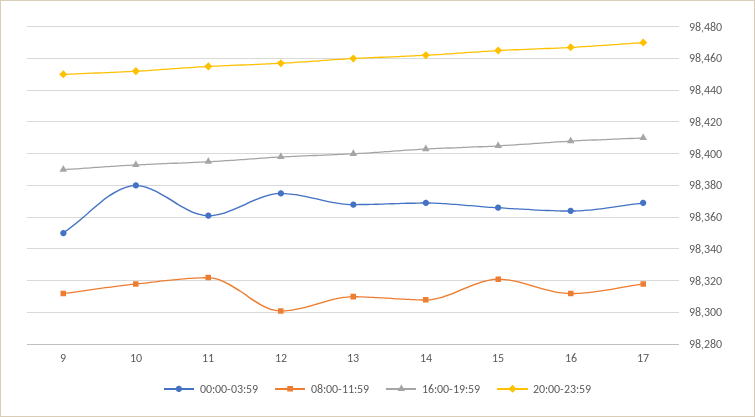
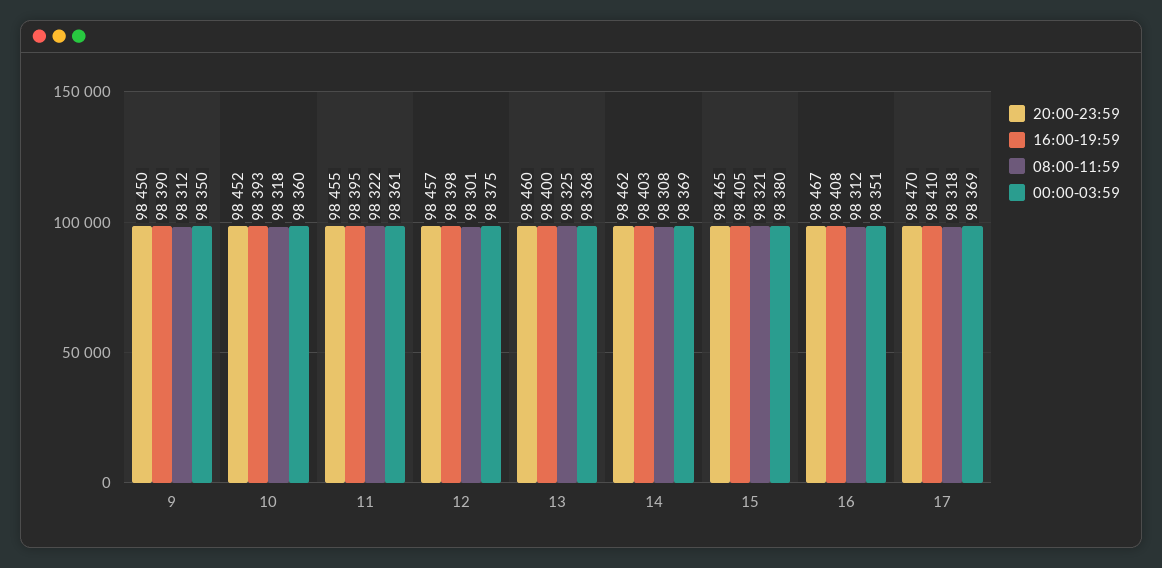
  {
    "00:00-03:59": {
      "9": 98350,
-     "10": 98380,
+     "10": 98360,
      "11": 98361,
      "12": 98375,
      "13": 98368,
      "14": 98369,
-     "15": 98365,
+     "15": 98380,
-     "16": 98365,
+     "16": 98351,
      "17": 98369
    },
    "08:00-11:59": {
      "9": 98312,
      "10": 98318,
      "11": 98322,
      "12": 98301,
-     "13": 98310,
+     "13": 98325,
      "14": 98308,
      "15": 98321,
      "16": 98312,
      "17": 98318
    },
    "16:00-19:59": {
      "9": 98390,
      "10": 98393,
      "11": 98395,
      "12": 98398,
      "13": 98400,
      "14": 98403,
      "15": 98405,
      "16": 98408,
      "17": 98410
    },
    "20:00-23:59": {
      "9": 98450,
      "10": 98452,
      "11": 98455,
      "12": 98457,
      "13": 98460,
      "14": 98462,
      "15": 98465,
      "16": 98467,
      "17": 98470
    }
  }

